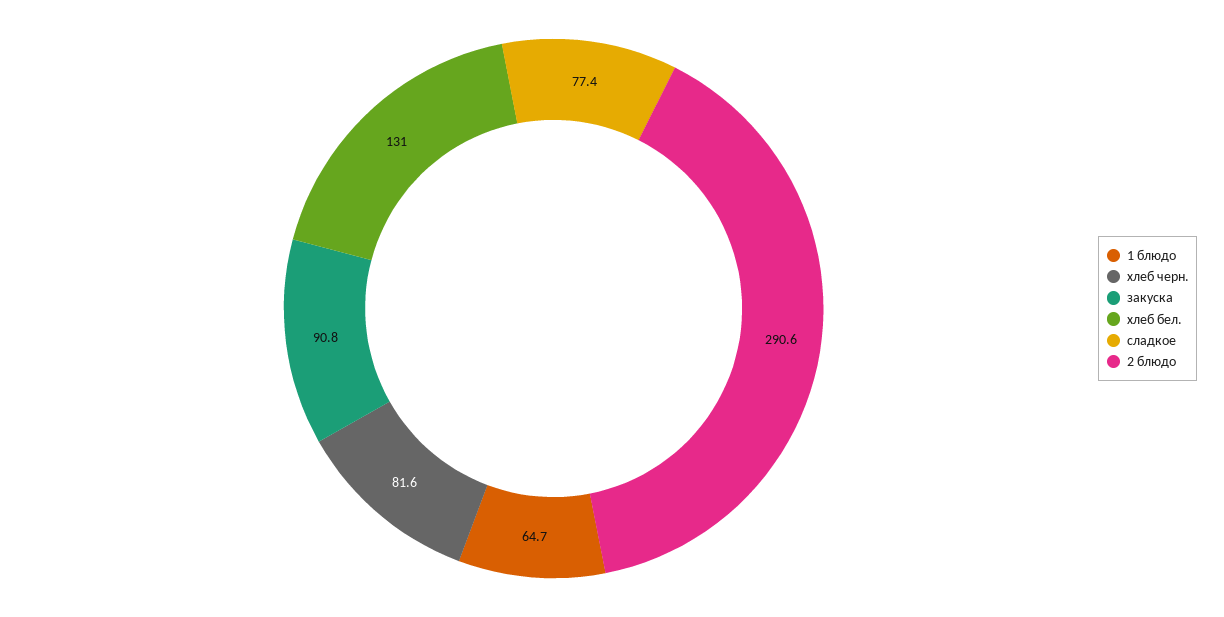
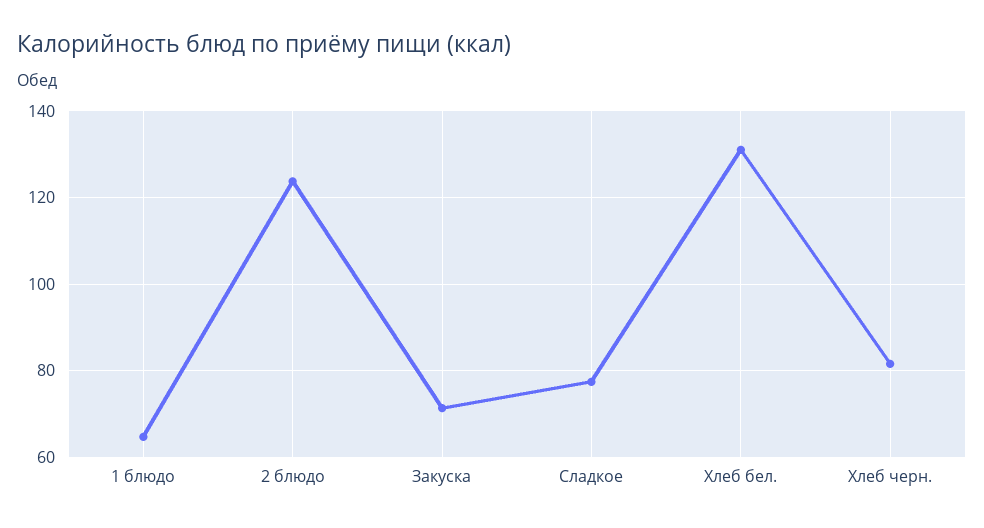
  {
    "1 блюдо": 64.7,
    "хлеб черн.": 81.6,
-   "закуска": 90.8,
+   "закуска": 72,
    "хлеб бел.": 131,
    "сладкое": 77.4,
-   "2 блюдо": 290.6
+   "2 блюдо": 124
  }

